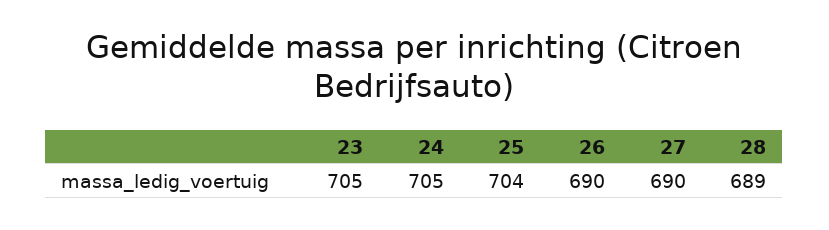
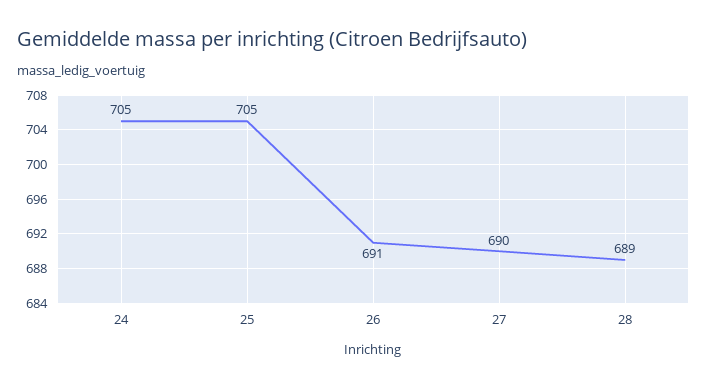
  {
-   "23": 705,
    "24": 705,
-   "25": 704,
+   "25": 705,
-   "26": 690,
+   "26": 691,
    "27": 690,
    "28": 689
  }

